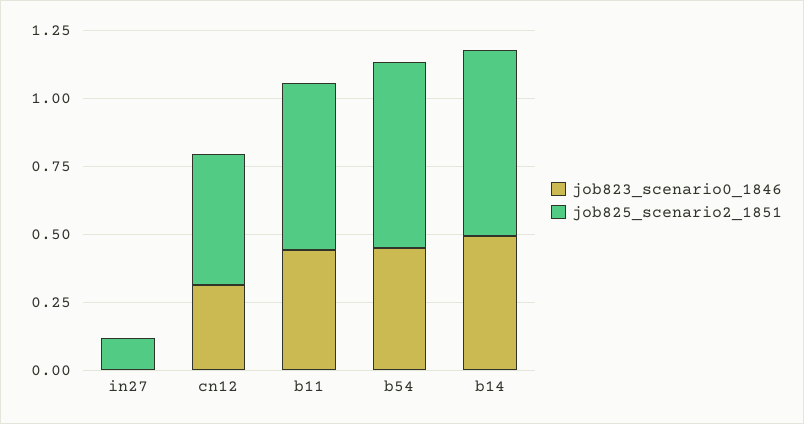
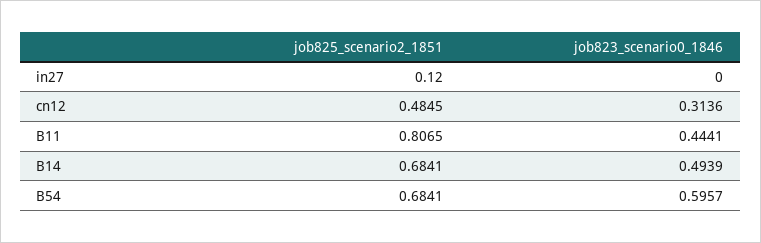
  {
    "job823_scenario0_1846": {
      "in27": 0,
      "cn12": 0.3136,
      "b11": 0.4441,
-     "b54": 0.45,
+     "b54": 0.5957,
      "b14": 0.4939
    },
    "job825_scenario2_1851": {
      "in27": 0.12,
      "cn12": 0.4845,
-     "b11": 0.6,
+     "b11": 0.8065,
      "b54": 0.6841,
      "b14": 0.6841
    }
  }

